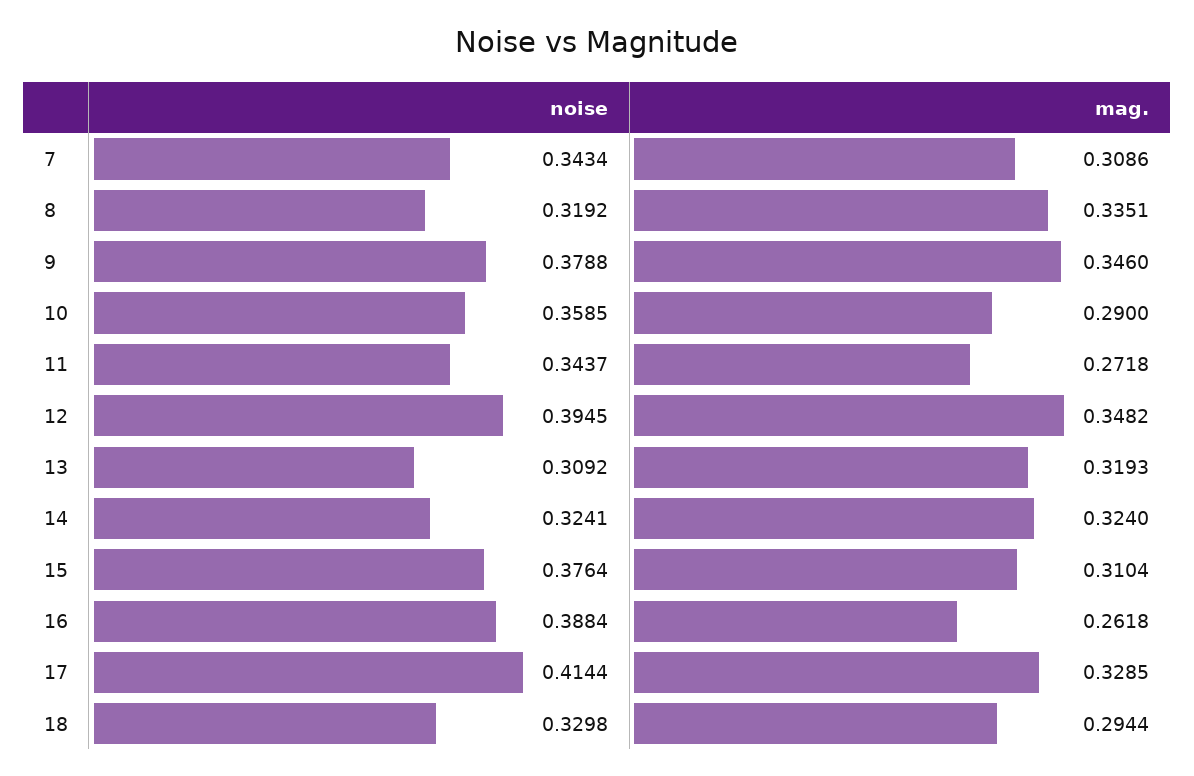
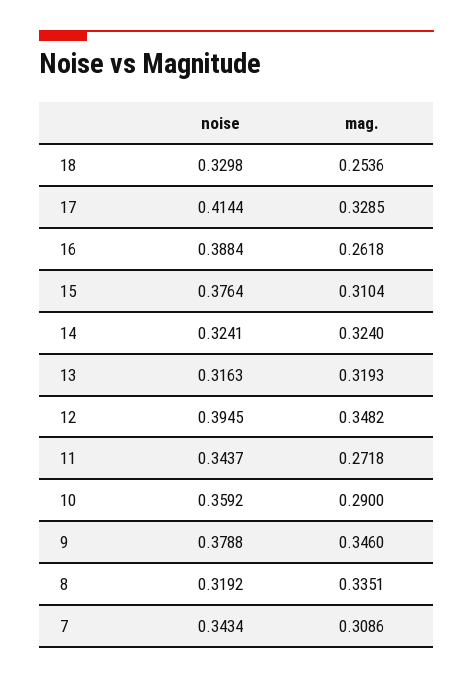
  {
    "noise": {
      "7": 0.3434,
      "8": 0.3192,
      "9": 0.3788,
-     "10": 0.3585,
+     "10": 0.3592,
      "11": 0.3437,
      "12": 0.3945,
-     "13": 0.3092,
+     "13": 0.3163,
      "14": 0.3241,
      "15": 0.3764,
      "16": 0.3884,
      "17": 0.4144,
      "18": 0.3298
    },
    "mag.": {
      "7": 0.3086,
      "8": 0.3351,
      "9": 0.346,
      "10": 0.29,
      "11": 0.2718,
      "12": 0.3482,
      "13": 0.3193,
      "14": 0.324,
      "15": 0.3104,
      "16": 0.2618,
      "17": 0.3285,
-     "18": 0.2944
+     "18": 0.2536
    }
  }

